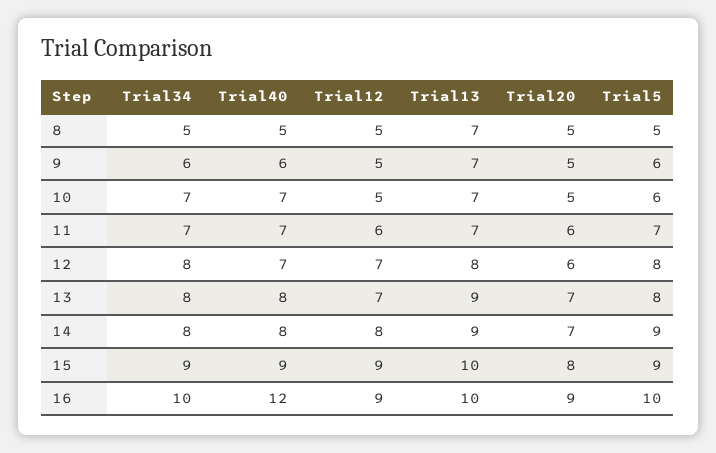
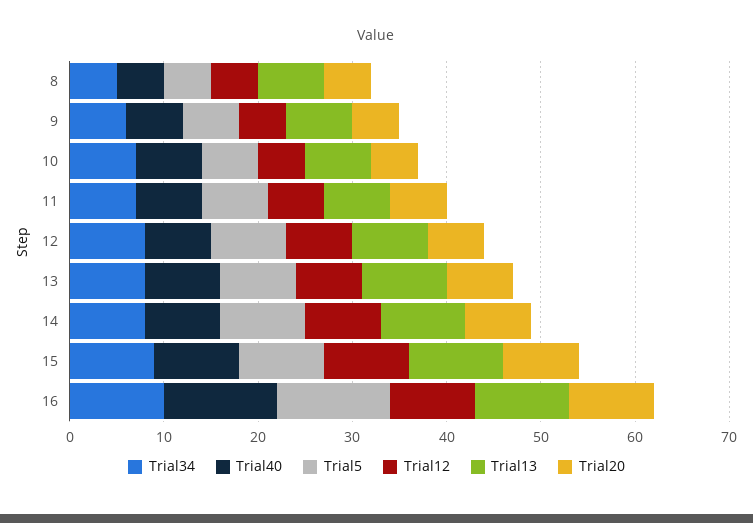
  {
    "Trial34": {
      "8": 5,
      "9": 6,
      "10": 7,
      "11": 7,
      "12": 8,
      "13": 8,
      "14": 8,
      "15": 9,
      "16": 10
    },
    "Trial40": {
      "8": 5,
      "9": 6,
      "10": 7,
      "11": 7,
      "12": 7,
      "13": 8,
      "14": 8,
      "15": 9,
      "16": 12
    },
    "Trial12": {
      "8": 5,
      "9": 5,
      "10": 5,
      "11": 6,
      "12": 7,
      "13": 7,
      "14": 8,
      "15": 9,
      "16": 9
    },
    "Trial13": {
      "8": 7,
      "9": 7,
      "10": 7,
      "11": 7,
      "12": 8,
      "13": 9,
      "14": 9,
      "15": 10,
      "16": 10
    },
    "Trial20": {
      "8": 5,
      "9": 5,
      "10": 5,
      "11": 6,
      "12": 6,
      "13": 7,
      "14": 7,
      "15": 8,
      "16": 9
    },
    "Trial5": {
      "8": 5,
      "9": 6,
      "10": 6,
      "11": 7,
      "12": 8,
      "13": 8,
      "14": 9,
      "15": 9,
-     "16": 10
+     "16": 12
    }
  }

